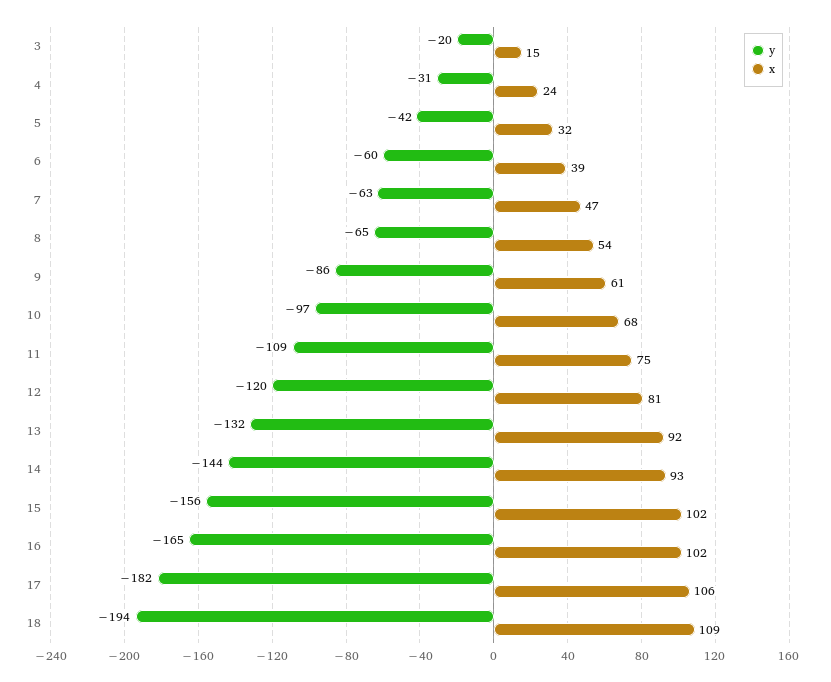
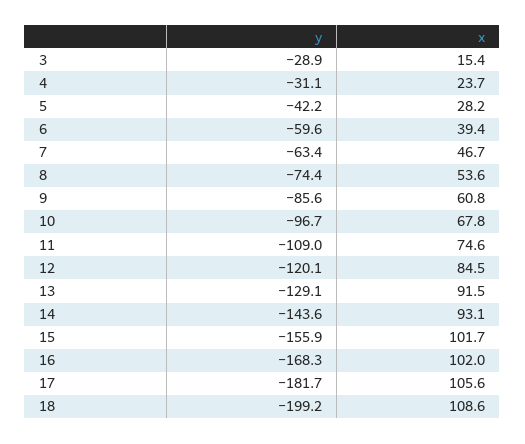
  {
    "y": {
-     "3": -20,
+     "3": -28.9,
      "4": -31.1,
      "5": -42.2,
      "6": -59.6,
      "7": -63.4,
-     "8": -65,
+     "8": -74.4,
      "9": -85.6,
      "10": -96.7,
      "11": -109,
      "12": -120.1,
-     "13": -132,
+     "13": -129.1,
      "14": -143.6,
      "15": -155.9,
-     "16": -165,
+     "16": -168.3,
      "17": -181.7,
-     "18": -194
+     "18": -199.2
    },
    "x": {
      "3": 15.4,
      "4": 23.7,
-     "5": 32,
+     "5": 28.2,
      "6": 39.4,
      "7": 46.7,
      "8": 53.6,
      "9": 60.8,
      "10": 67.8,
      "11": 74.6,
-     "12": 81,
+     "12": 84.5,
      "13": 91.5,
      "14": 93.1,
      "15": 101.7,
      "16": 102,
      "17": 105.6,
      "18": 108.6
    }
  }

